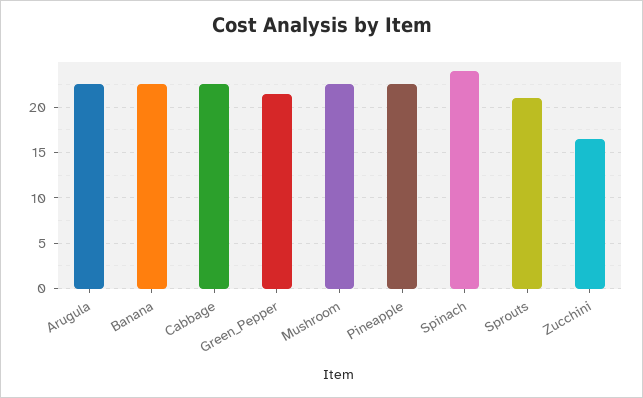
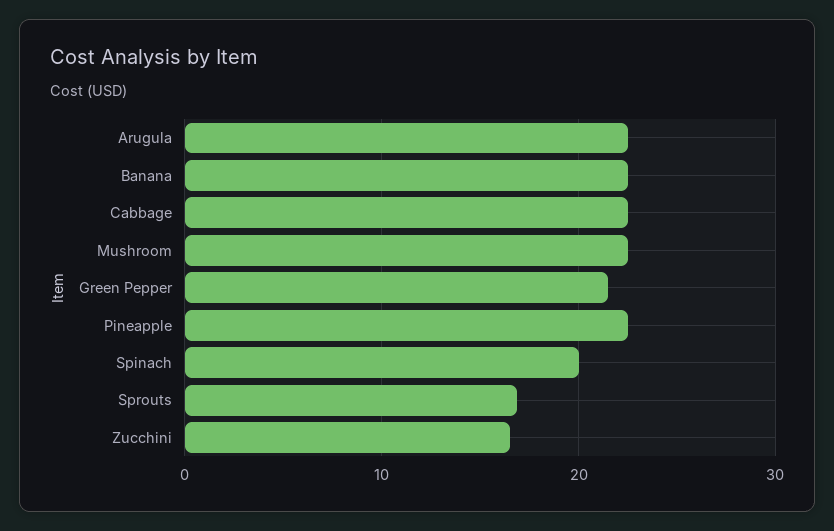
  {
    "Arugula": 23,
    "Banana": 23,
    "Cabbage": 23,
    "Green_Pepper": 22,
    "Mushroom": 23,
    "Pineapple": 23,
-   "Spinach": 24,
+   "Spinach": 20,
-   "Sprouts": 21,
+   "Sprouts": 17,
    "Zucchini": 17
  }

